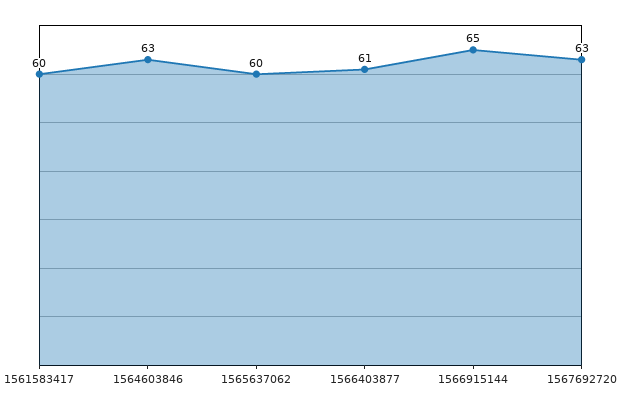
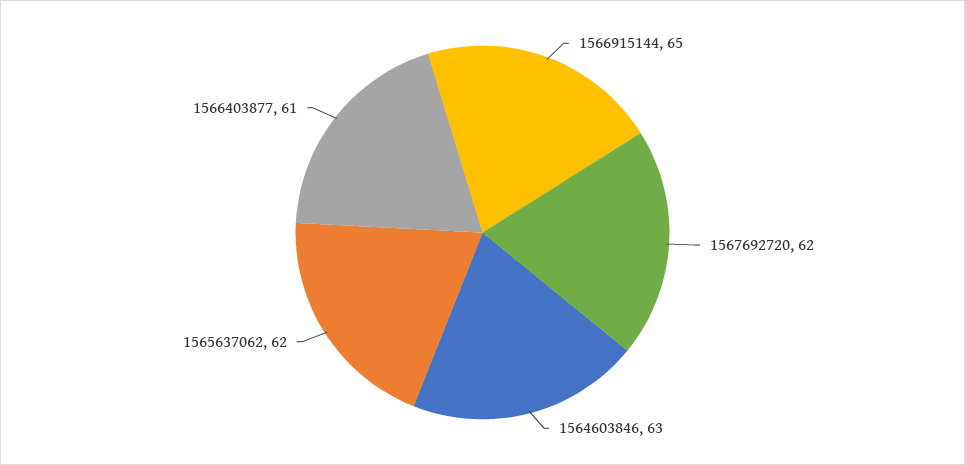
  {
-   "1561583417": 60,
    "1564603846": 63,
-   "1565637062": 60,
+   "1565637062": 62,
    "1566403877": 61,
    "1566915144": 65,
-   "1567692720": 63
+   "1567692720": 62
  }

